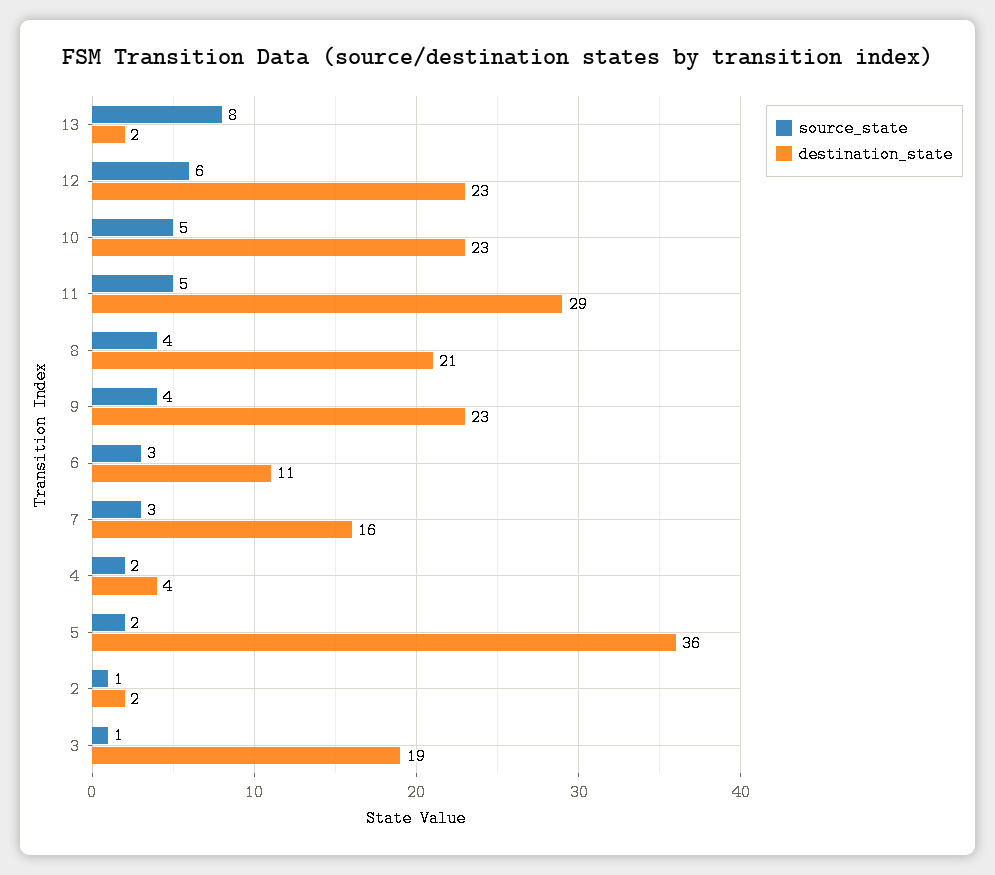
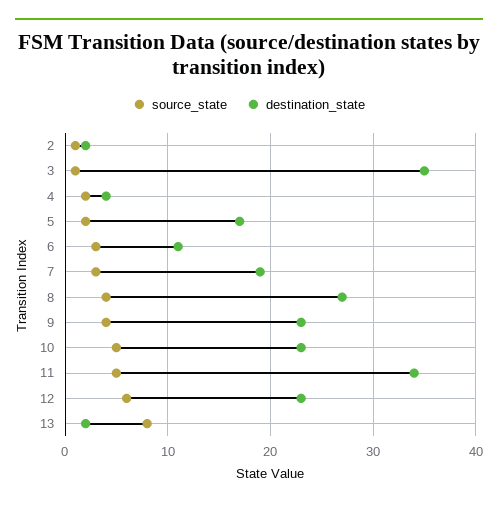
  {
    "source_state": {
      "13": 8,
      "12": 6,
      "10": 5,
      "11": 5,
      "8": 4,
      "9": 4,
      "6": 3,
      "7": 3,
      "4": 2,
      "5": 2,
      "2": 1,
      "3": 1
    },
    "destination_state": {
      "13": 2,
      "12": 23,
      "10": 23,
-     "11": 29,
+     "11": 34,
-     "8": 21,
+     "8": 27,
      "9": 23,
      "6": 11,
-     "7": 16,
+     "7": 19,
      "4": 4,
-     "5": 36,
+     "5": 17,
      "2": 2,
-     "3": 19
+     "3": 35
    }
  }

